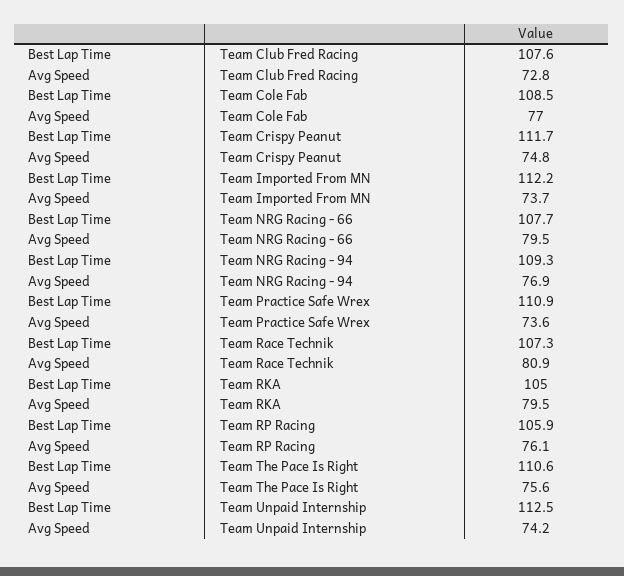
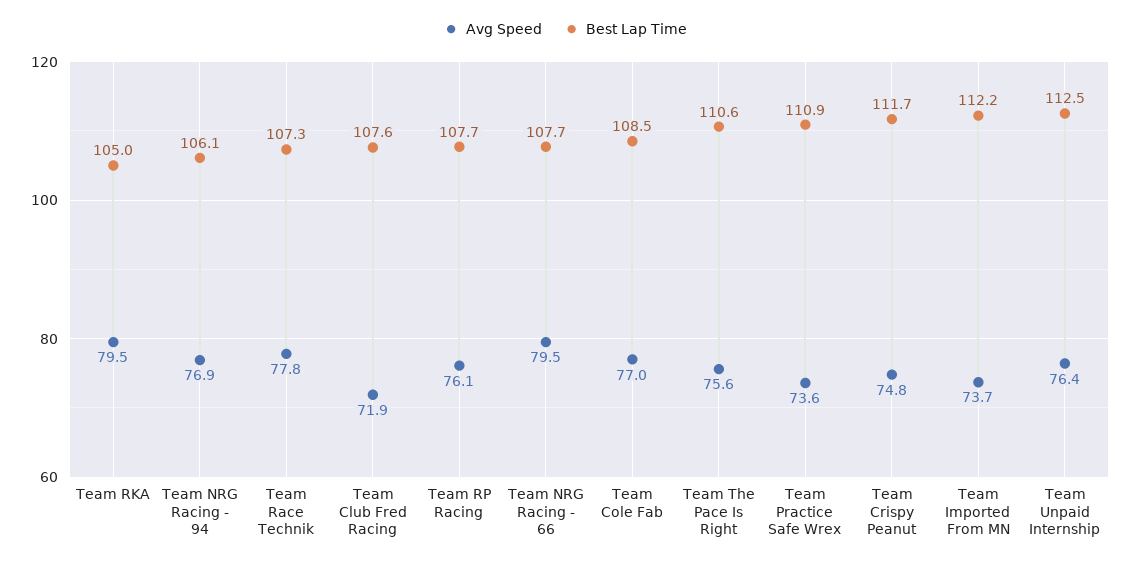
  {
    "Best Lap Time": {
      "Team Club Fred Racing": 107.6,
      "Team Cole Fab": 108.5,
      "Team Crispy Peanut": 111.7,
      "Team Imported From MN": 112.2,
      "Team NRG Racing - 66": 107.7,
-     "Team NRG Racing - 94": 109.3,
+     "Team NRG Racing - 94": 106.1,
      "Team Practice Safe Wrex": 110.9,
      "Team Race Technik": 107.3,
      "Team RKA": 105,
-     "Team RP Racing": 105.9,
+     "Team RP Racing": 107.7,
      "Team The Pace Is Right": 110.6,
      "Team Unpaid Internship": 112.5
    },
    "Avg Speed": {
-     "Team Club Fred Racing": 72.8,
+     "Team Club Fred Racing": 71.9,
      "Team Cole Fab": 77,
      "Team Crispy Peanut": 74.8,
      "Team Imported From MN": 73.7,
      "Team NRG Racing - 66": 79.5,
      "Team NRG Racing - 94": 76.9,
      "Team Practice Safe Wrex": 73.6,
-     "Team Race Technik": 80.9,
+     "Team Race Technik": 77.8,
      "Team RKA": 79.5,
      "Team RP Racing": 76.1,
      "Team The Pace Is Right": 75.6,
-     "Team Unpaid Internship": 74.2
+     "Team Unpaid Internship": 76.4
    }
  }

